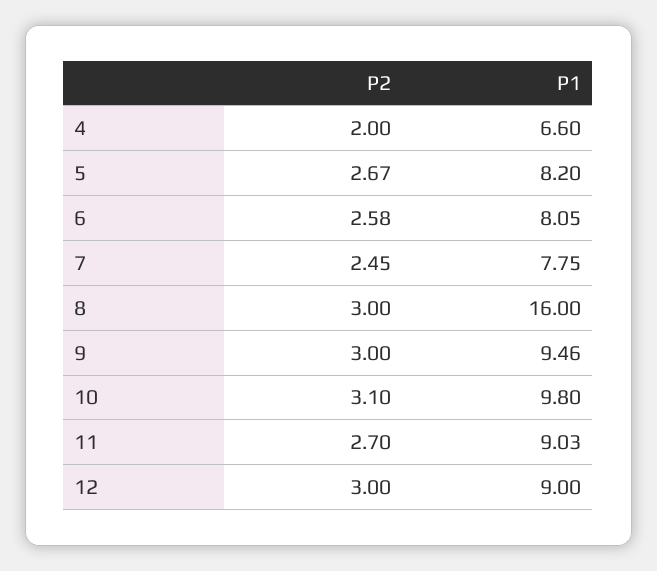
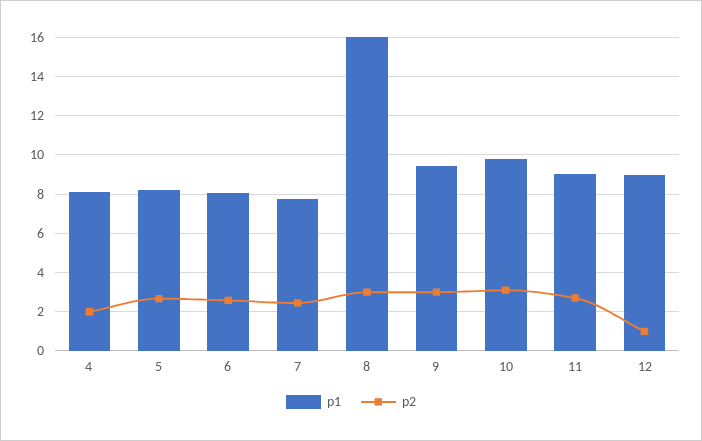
  {
    "P2": {
      "4": 2,
      "5": 2.67,
      "6": 2.58,
      "7": 2.45,
      "8": 3,
      "9": 3,
      "10": 3.1,
      "11": 2.7,
-     "12": 3
+     "12": 1
    },
    "P1": {
-     "4": 6.6,
+     "4": 8,
      "5": 8.2,
      "6": 8.05,
      "7": 7.75,
      "8": 16,
      "9": 9.46,
      "10": 9.8,
      "11": 9.03,
      "12": 9
    }
  }

